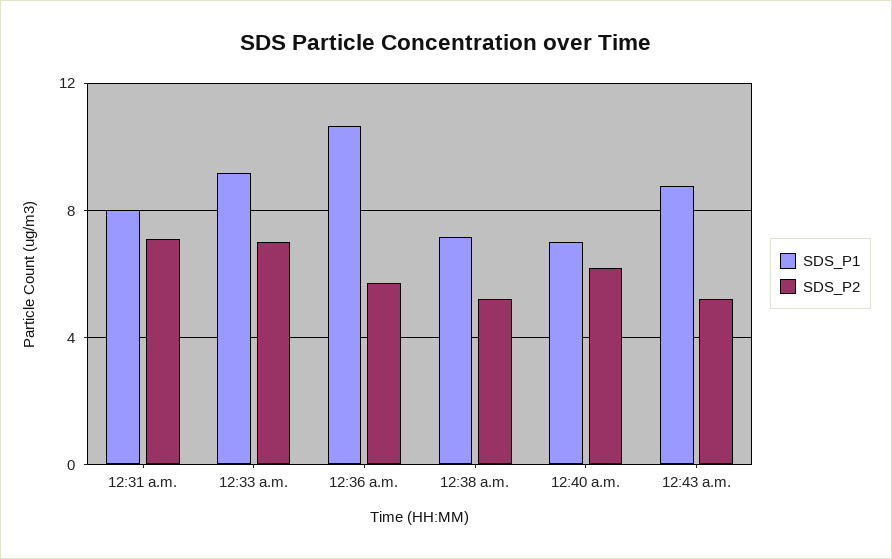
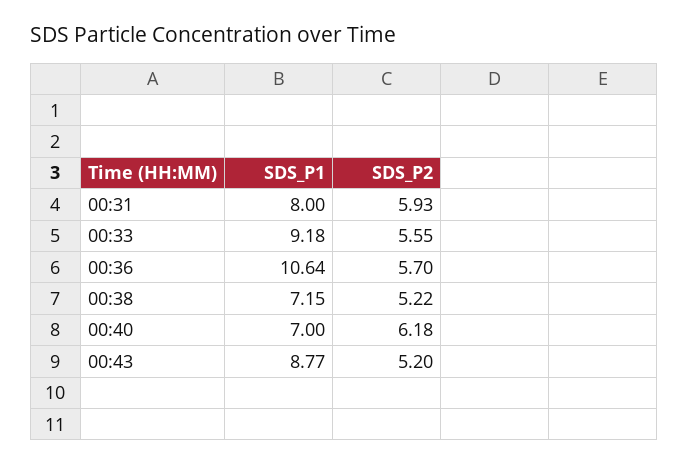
  {
    "SDS_P1": {
      "12:31 a.m.": 8,
      "12:33 a.m.": 9.18,
      "12:36 a.m.": 10.64,
      "12:38 a.m.": 7.15,
      "12:40 a.m.": 7,
      "12:43 a.m.": 8.77
    },
    "SDS_P2": {
-     "12:31 a.m.": 7,
+     "12:31 a.m.": 5.93,
-     "12:33 a.m.": 7,
+     "12:33 a.m.": 5.55,
      "12:36 a.m.": 5.7,
      "12:38 a.m.": 5.22,
      "12:40 a.m.": 6.18,
      "12:43 a.m.": 5.2
    }
  }

